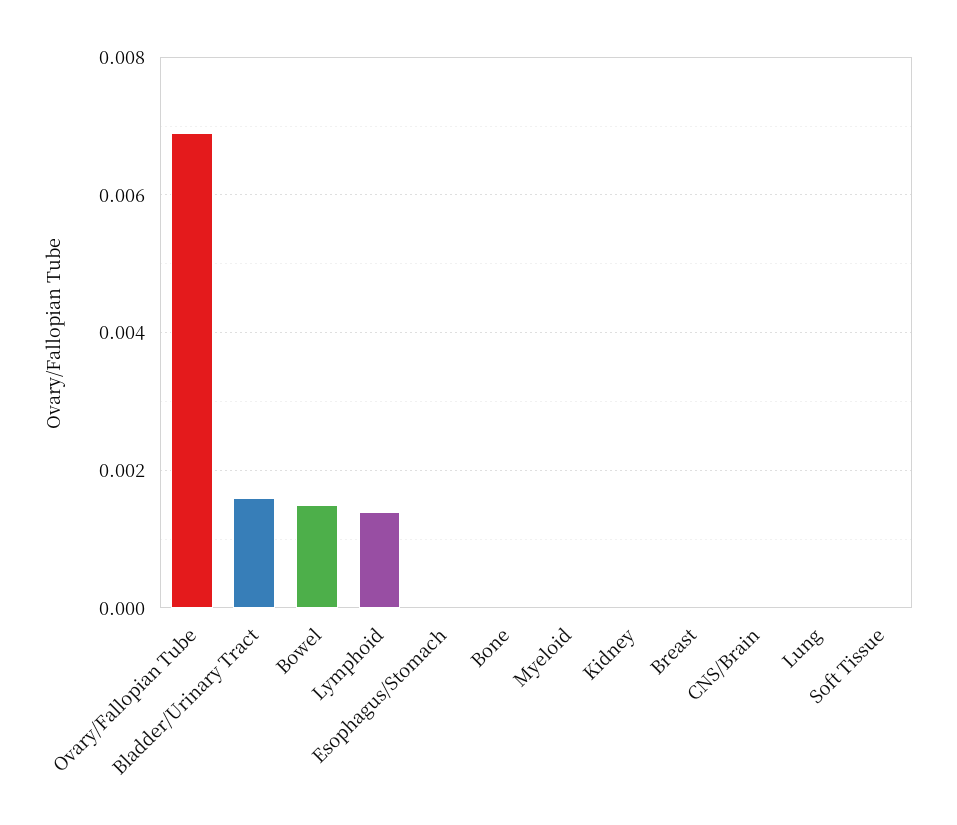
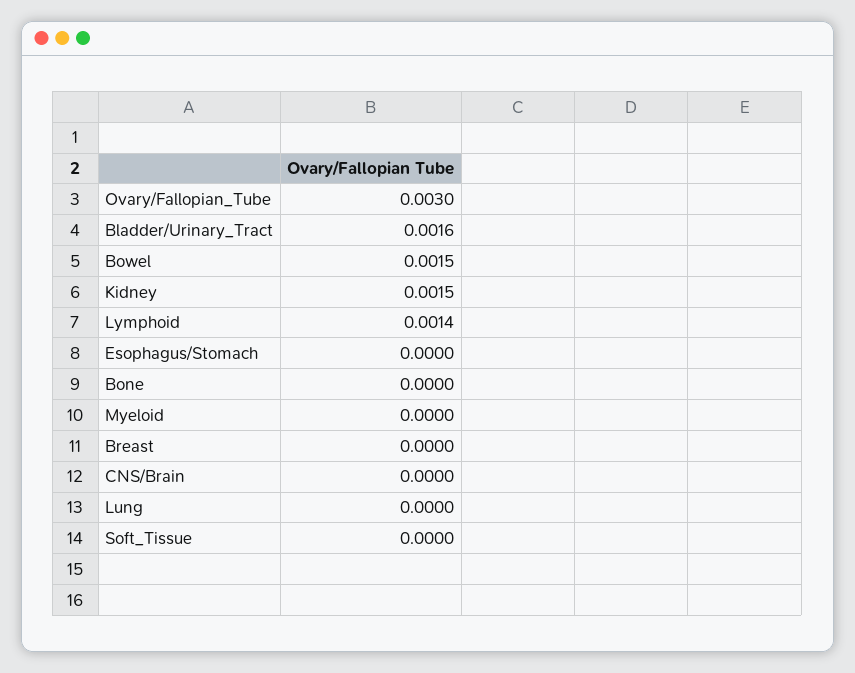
  {
-   "Ovary/Fallopian Tube": 0.007,
+   "Ovary/Fallopian Tube": 0.003,
    "Bladder/Urinary Tract": 0.0016,
    "Bowel": 0.0015,
    "Lymphoid": 0.0014,
    "Esophagus/Stomach": 0,
    "Bone": 0,
    "Myeloid": 0,
-   "Kidney": 0,
+   "Kidney": 0.0015,
    "Breast": 0,
    "CNS/Brain": 0,
    "Lung": 0,
    "Soft Tissue": 0
  }

